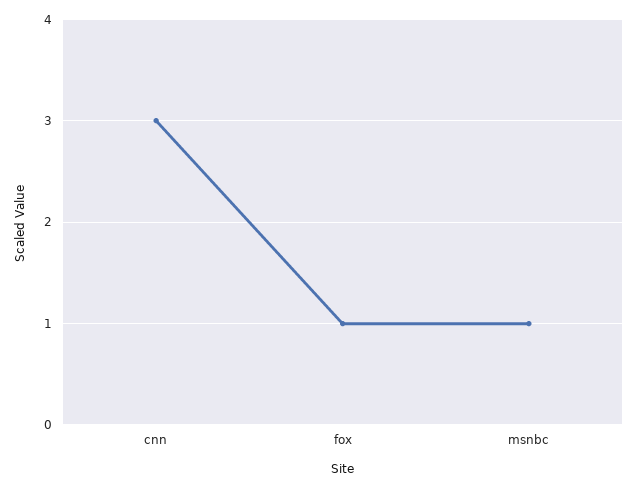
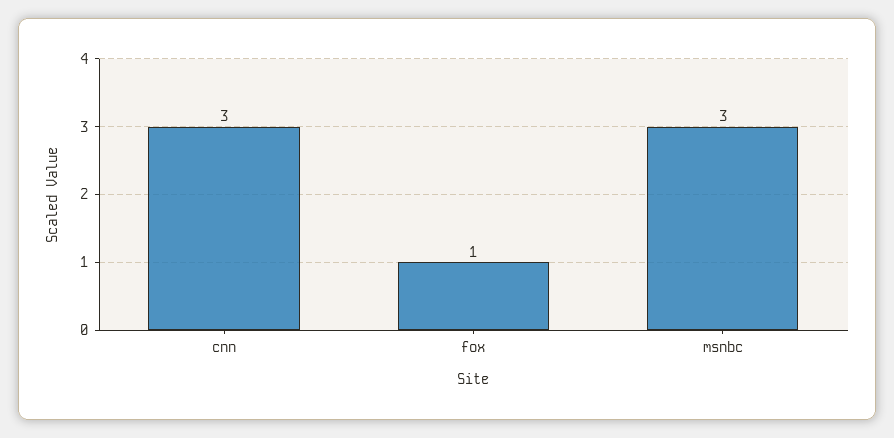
  {
    "cnn": 3,
    "fox": 1,
-   "msnbc": 1
+   "msnbc": 3
  }

